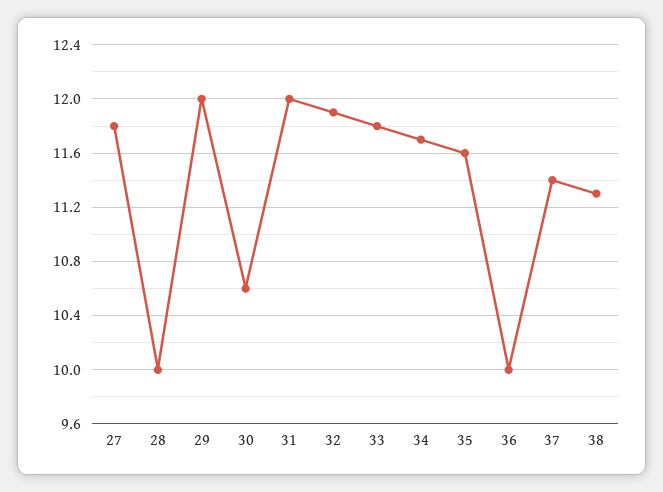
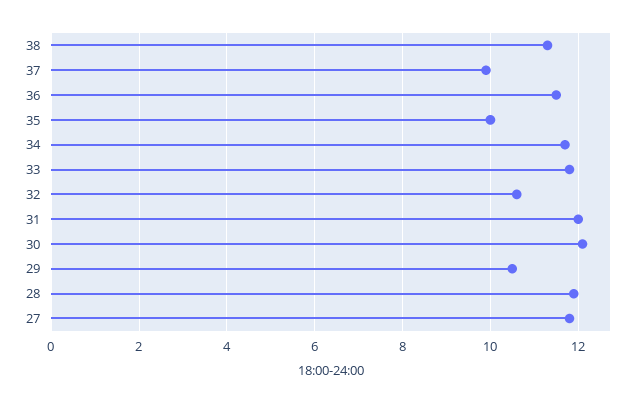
  {
    "27": 11.8,
-   "28": 10,
+   "28": 12,
-   "29": 12,
+   "29": 10.5,
-   "30": 10.6,
+   "30": 12,
    "31": 12,
-   "32": 11.9,
+   "32": 10.5,
    "33": 11.8,
    "34": 11.7,
-   "35": 11.6,
+   "35": 10,
-   "36": 10,
+   "36": 11.5,
-   "37": 11.4,
+   "37": 10,
    "38": 11.3
  }

